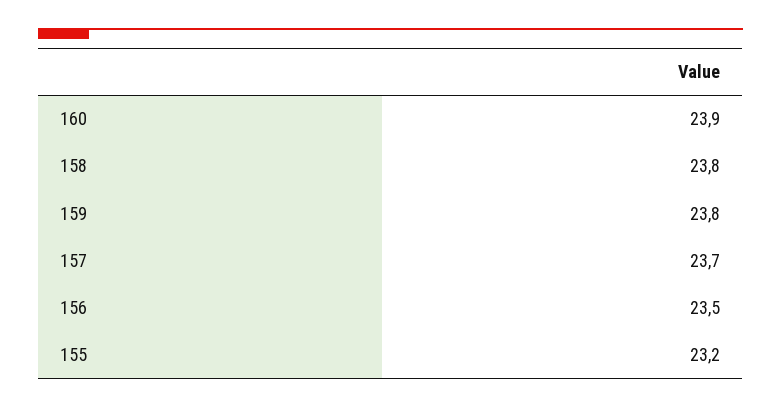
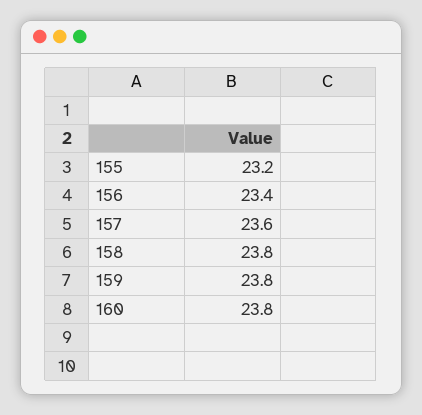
  {
-   "160": 23.9,
+   "160": 23.8,
    "158": 23.8,
    "159": 23.8,
-   "157": 23.7,
+   "157": 23.6,
-   "156": 23.5,
+   "156": 23.4,
    "155": 23.2
  }

